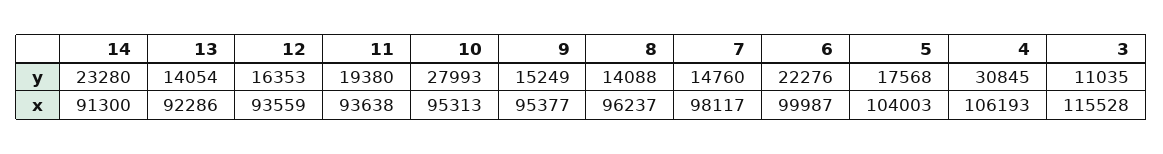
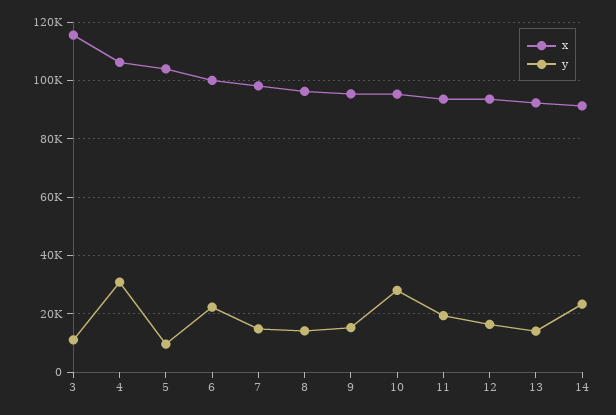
  {
    "y": {
      "14": 23280,
      "13": 14054,
      "12": 16353,
      "11": 19380,
      "10": 27993,
      "9": 15249,
      "8": 14088,
      "7": 14760,
      "6": 22276,
-     "5": 17568,
+     "5": 10000,
      "4": 30845,
      "3": 11035
    },
    "x": {
      "14": 91300,
      "13": 92286,
      "12": 93559,
      "11": 93638,
      "10": 95313,
      "9": 95377,
      "8": 96237,
      "7": 98117,
      "6": 99987,
      "5": 104003,
      "4": 106193,
      "3": 115528
    }
  }

